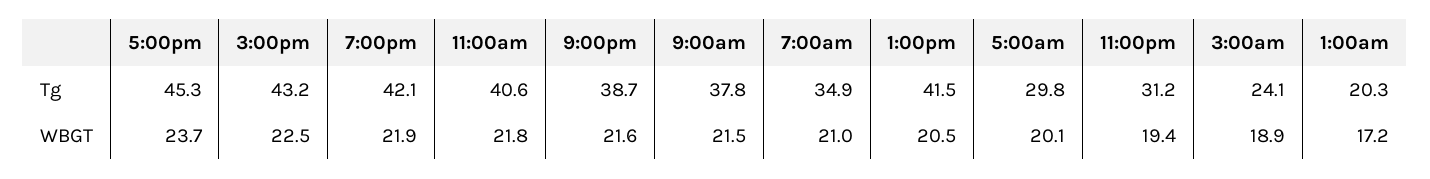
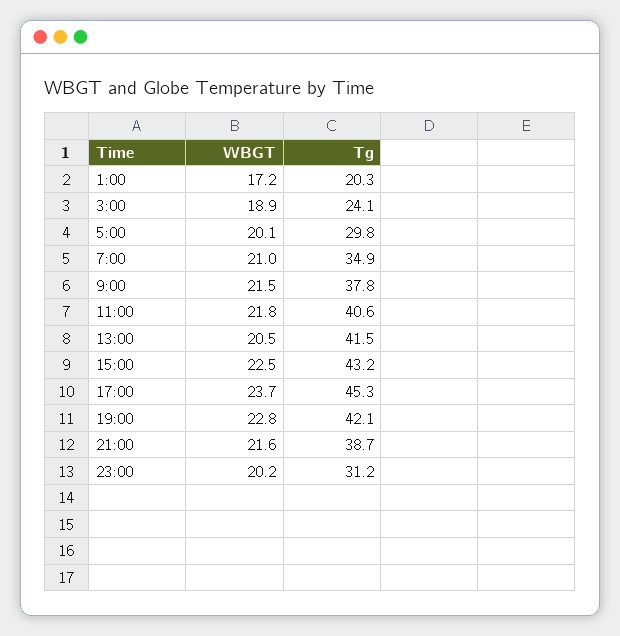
  {
    "5:00pm": {
      "Tg": 45.3,
      "WBGT": 23.7
    },
    "3:00pm": {
      "Tg": 43.2,
      "WBGT": 22.5
    },
    "7:00pm": {
      "Tg": 42.1,
-     "WBGT": 21.9
+     "WBGT": 22.8
    },
    "11:00am": {
      "Tg": 40.6,
      "WBGT": 21.8
    },
    "9:00pm": {
      "Tg": 38.7,
      "WBGT": 21.6
    },
    "9:00am": {
      "Tg": 37.8,
      "WBGT": 21.5
    },
    "7:00am": {
      "Tg": 34.9,
      "WBGT": 21
    },
    "1:00pm": {
      "Tg": 41.5,
      "WBGT": 20.5
    },
    "5:00am": {
      "Tg": 29.8,
      "WBGT": 20.1
    },
    "11:00pm": {
      "Tg": 31.2,
-     "WBGT": 19.4
+     "WBGT": 20.2
    },
    "3:00am": {
      "Tg": 24.1,
      "WBGT": 18.9
    },
    "1:00am": {
      "Tg": 20.3,
      "WBGT": 17.2
    }
  }

